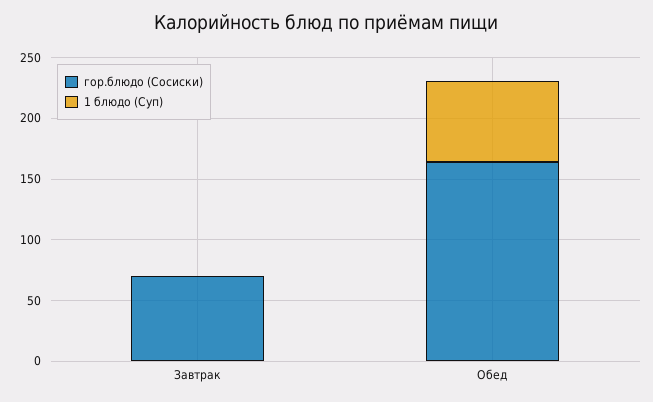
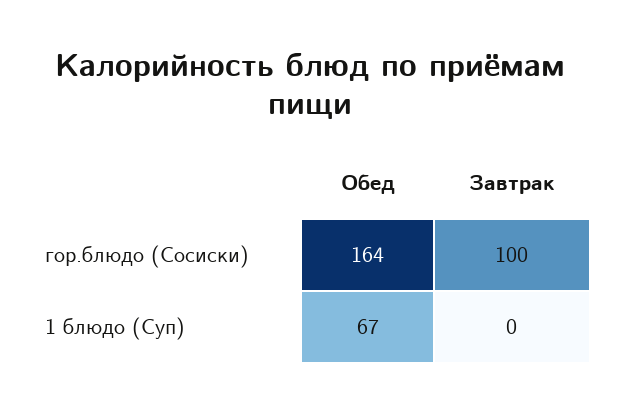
  {
    "гор.блюдо (Сосиски)": {
-     "Завтрак": 70,
+     "Завтрак": 100,
      "Обед": 164
    },
    "1 блюдо (Суп)": {
      "Завтрак": 0,
      "Обед": 67
    }
  }

